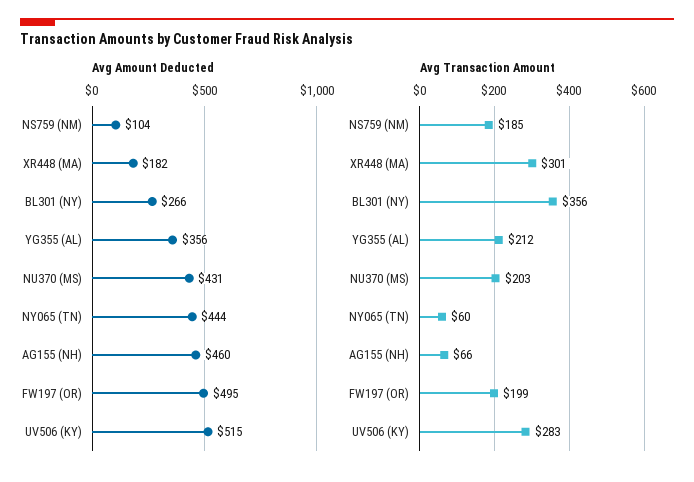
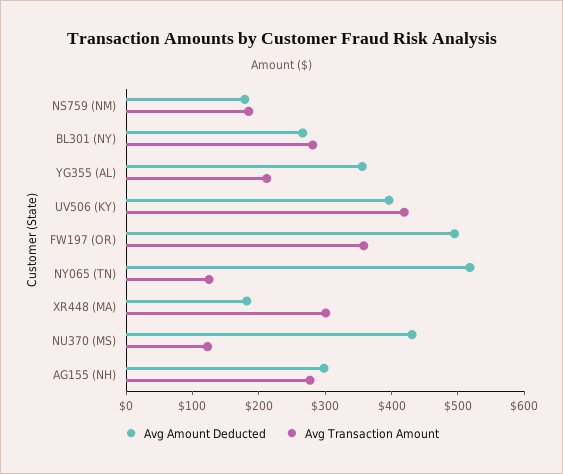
  {
    "Avg Amount Deducted": {
-     "NS759 (NM)": 104,
+     "NS759 (NM)": 180,
      "XR448 (MA)": 182,
      "BL301 (NY)": 266,
      "YG355 (AL)": 356,
      "NU370 (MS)": 431,
-     "NY065 (TN)": 444,
+     "NY065 (TN)": 520,
-     "AG155 (NH)": 460,
+     "AG155 (NH)": 300,
      "FW197 (OR)": 495,
-     "UV506 (KY)": 515
+     "UV506 (KY)": 400
    },
    "Avg Transaction Amount": {
      "NS759 (NM)": 185,
      "XR448 (MA)": 301,
-     "BL301 (NY)": 356,
+     "BL301 (NY)": 280,
      "YG355 (AL)": 212,
-     "NU370 (MS)": 203,
+     "NU370 (MS)": 120,
-     "NY065 (TN)": 60,
+     "NY065 (TN)": 120,
-     "AG155 (NH)": 66,
+     "AG155 (NH)": 280,
-     "FW197 (OR)": 199,
+     "FW197 (OR)": 360,
-     "UV506 (KY)": 283
+     "UV506 (KY)": 420
    }
  }

